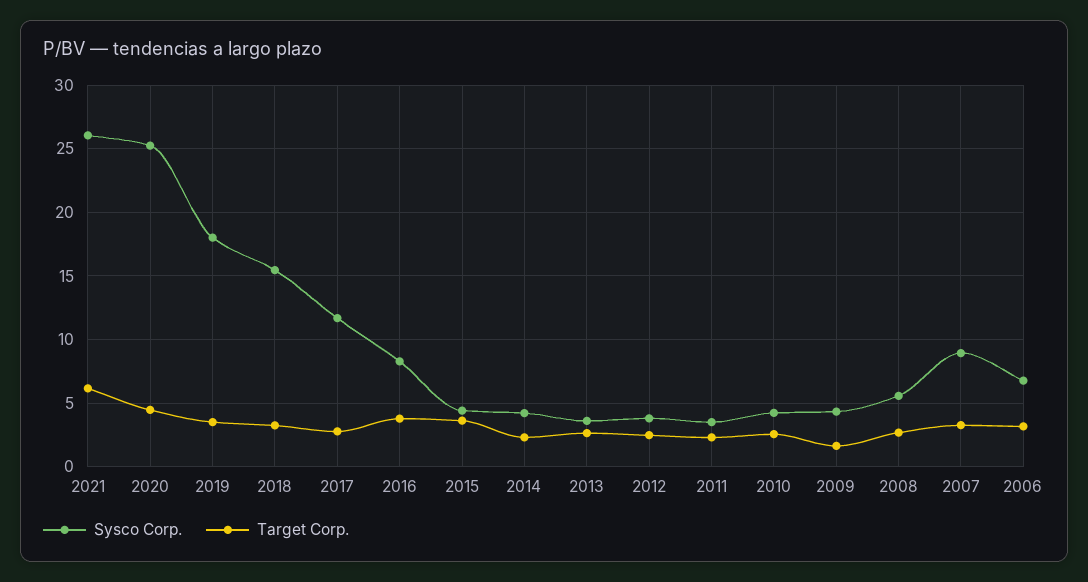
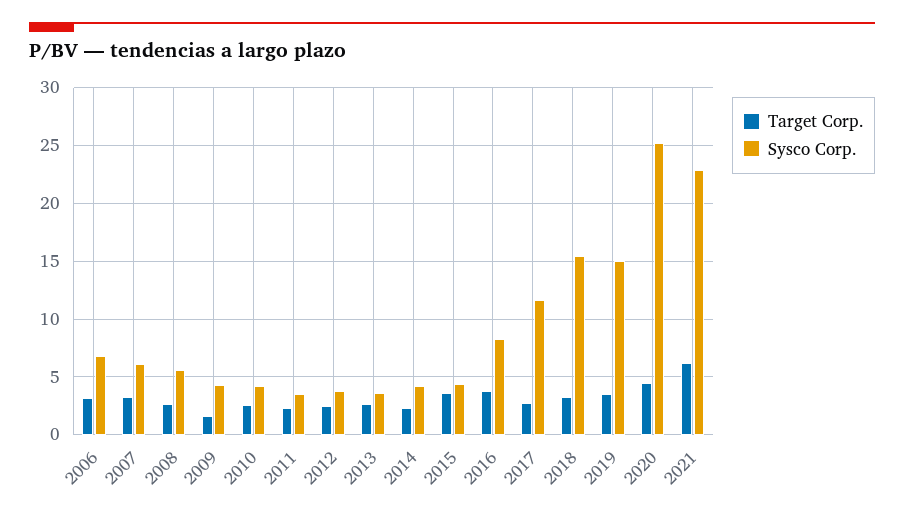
  {
    "Sysco Corp.": {
-     "2021": 26,
+     "2021": 23,
      "2020": 25,
-     "2019": 18,
+     "2019": 15,
      "2018": 15.5,
      "2017": 11.5,
      "2016": 8.5,
      "2015": 4.5,
      "2014": 4,
      "2013": 3.5,
      "2012": 4,
      "2011": 3.5,
      "2010": 4,
      "2009": 4.5,
      "2008": 5.5,
-     "2007": 9,
+     "2007": 6,
      "2006": 7
    },
    "Target Corp.": {
      "2021": 6,
      "2020": 4.5,
      "2019": 3.5,
      "2018": 3.5,
      "2017": 3,
      "2016": 4,
      "2015": 3.5,
      "2014": 2.5,
      "2013": 2.5,
      "2012": 2.5,
      "2011": 2.5,
      "2010": 2.5,
      "2009": 1.5,
      "2008": 2.5,
      "2007": 3.5,
      "2006": 3
    }
  }

